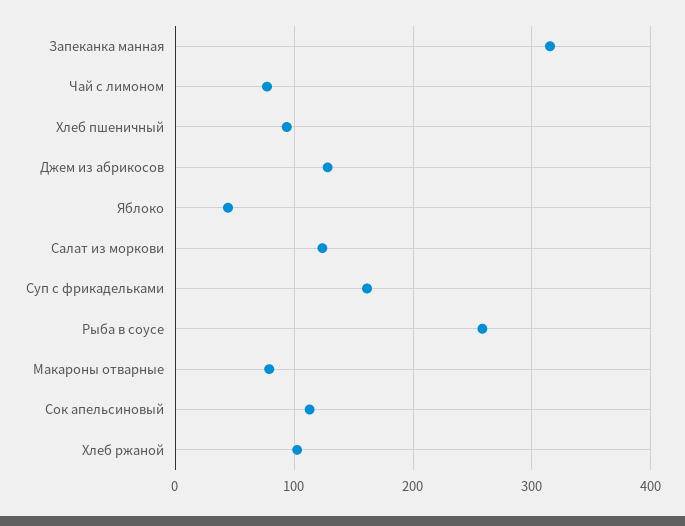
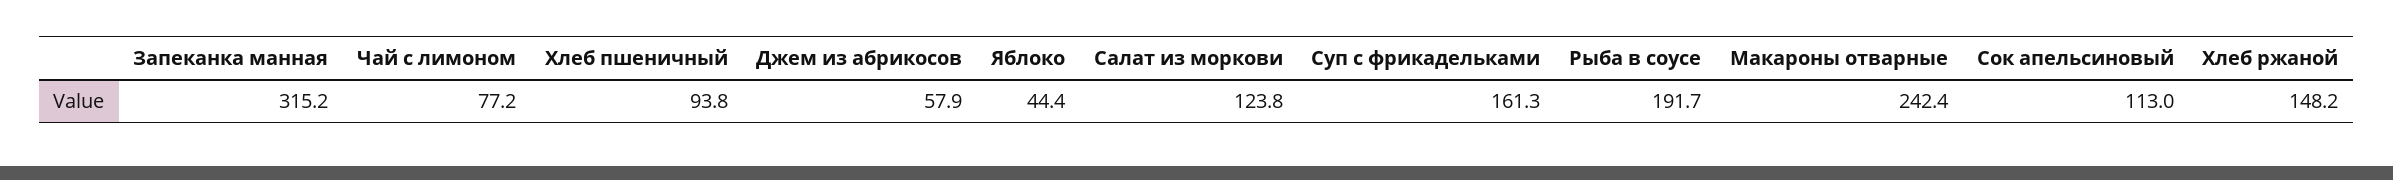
  {
    "Запеканка манная": 315.2,
    "Чай с лимоном": 77.2,
    "Хлеб пшеничный": 93.8,
-   "Джем из абрикосов": 130,
+   "Джем из абрикосов": 57.9,
    "Яблоко": 44.4,
    "Салат из моркови": 123.8,
    "Суп с фрикадельками": 161.3,
-   "Рыба в соусе": 260,
+   "Рыба в соусе": 191.7,
-   "Макароны отварные": 80,
+   "Макароны отварные": 242.4,
    "Сок апельсиновый": 113,
-   "Хлеб ржаной": 100
+   "Хлеб ржаной": 148.2
  }

